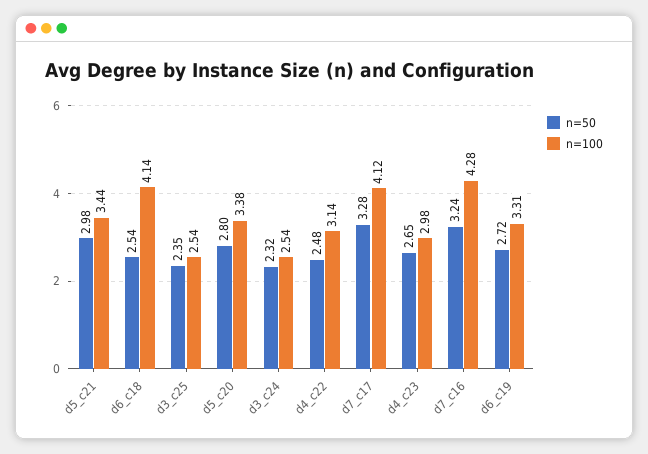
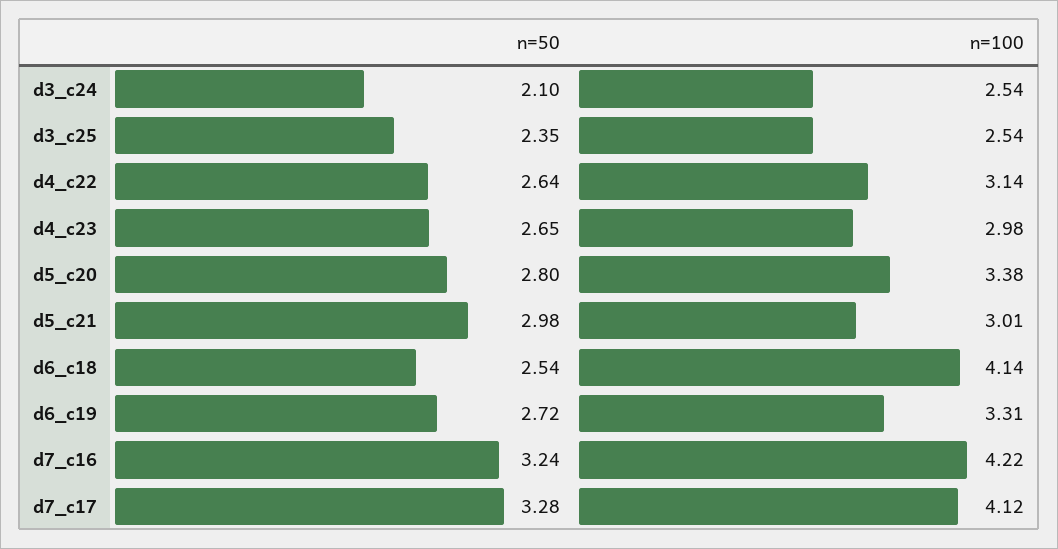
  {
    "n=50": {
      "d5_c21": 2.98,
      "d6_c18": 2.54,
      "d3_c25": 2.35,
      "d5_c20": 2.8,
-     "d3_c24": 2.32,
+     "d3_c24": 2.1,
-     "d4_c22": 2.48,
+     "d4_c22": 2.64,
      "d7_c17": 3.28,
      "d4_c23": 2.65,
      "d7_c16": 3.24,
      "d6_c19": 2.72
    },
    "n=100": {
-     "d5_c21": 3.44,
+     "d5_c21": 3.01,
      "d6_c18": 4.14,
      "d3_c25": 2.54,
      "d5_c20": 3.38,
      "d3_c24": 2.54,
      "d4_c22": 3.14,
      "d7_c17": 4.12,
      "d4_c23": 2.98,
-     "d7_c16": 4.28,
+     "d7_c16": 4.22,
      "d6_c19": 3.31
    }
  }

